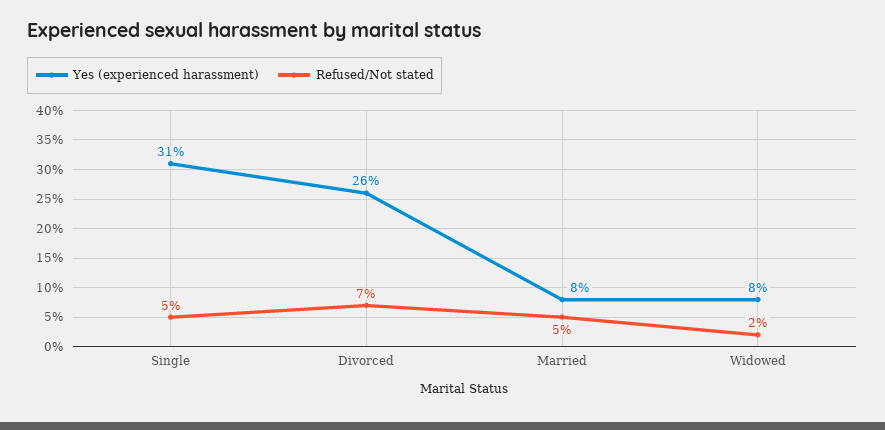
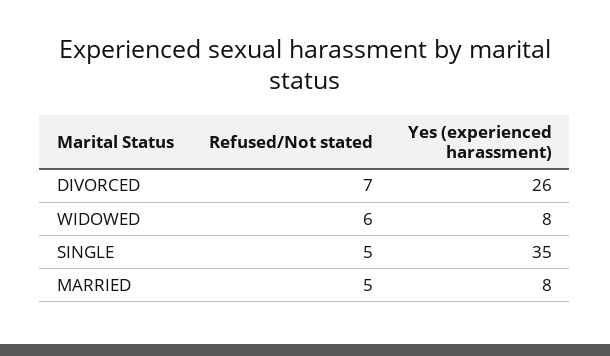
  {
    "Yes (experienced harassment)": {
-     "Single": 31,
+     "Single": 35,
      "Divorced": 26,
      "Married": 8,
      "Widowed": 8
    },
    "Refused/Not stated": {
      "Single": 5,
      "Divorced": 7,
      "Married": 5,
-     "Widowed": 2
+     "Widowed": 6
    }
  }

